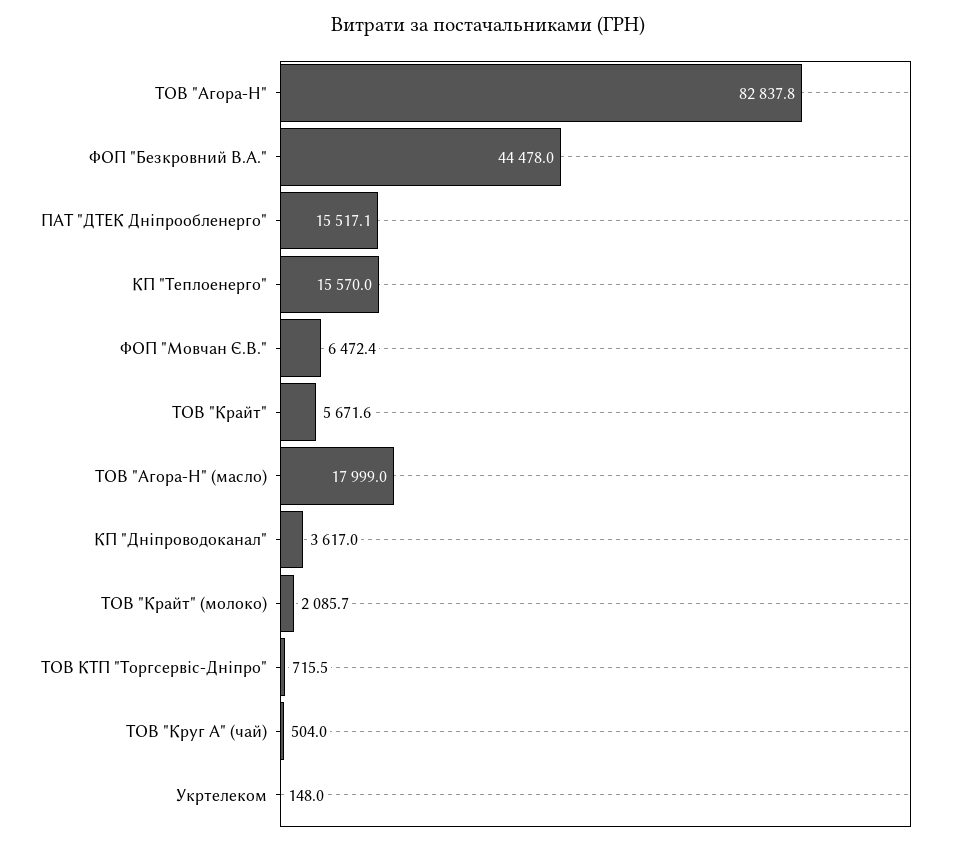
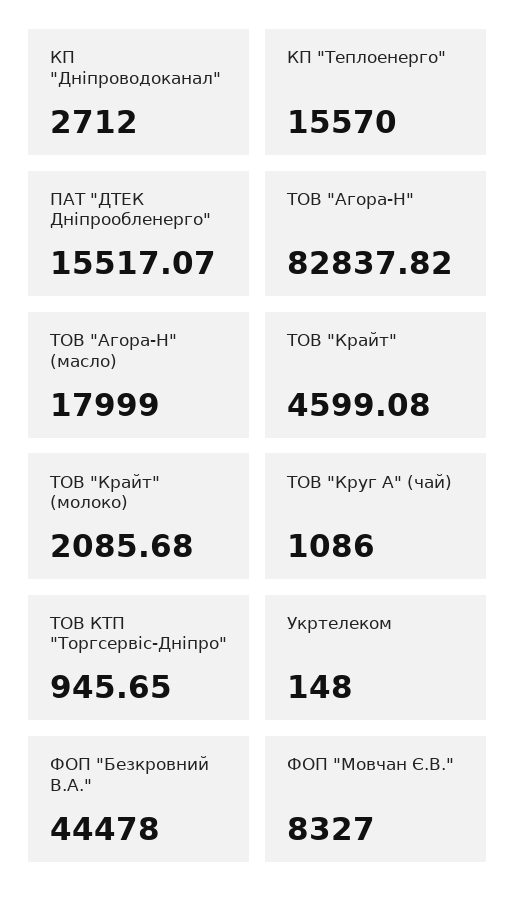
  {
    "ТОВ \"Агора-Н\"": 82837.82,
    "ФОП \"Безкровний В.А.\"": 44478,
    "ПАТ \"ДТЕК Дніпрообленерго\"": 15517.07,
    "КП \"Теплоенерго\"": 15570,
-   "ФОП \"Мовчан Є.В.\"": 6472.4,
+   "ФОП \"Мовчан Є.В.\"": 8327,
-   "ТОВ \"Крайт\"": 5671.6,
+   "ТОВ \"Крайт\"": 4599.08,
    "ТОВ \"Агора-Н\" (масло)": 17999,
-   "КП \"Дніпроводоканал\"": 3617,
+   "КП \"Дніпроводоканал\"": 2712,
    "ТОВ \"Крайт\" (молоко)": 2085.68,
-   "ТОВ КТП \"Торгсервіс-Дніпро\"": 715.5,
+   "ТОВ КТП \"Торгсервіс-Дніпро\"": 945.65,
-   "ТОВ \"Круг А\" (чай)": 504,
+   "ТОВ \"Круг А\" (чай)": 1086,
    "Укртелеком": 148
  }

